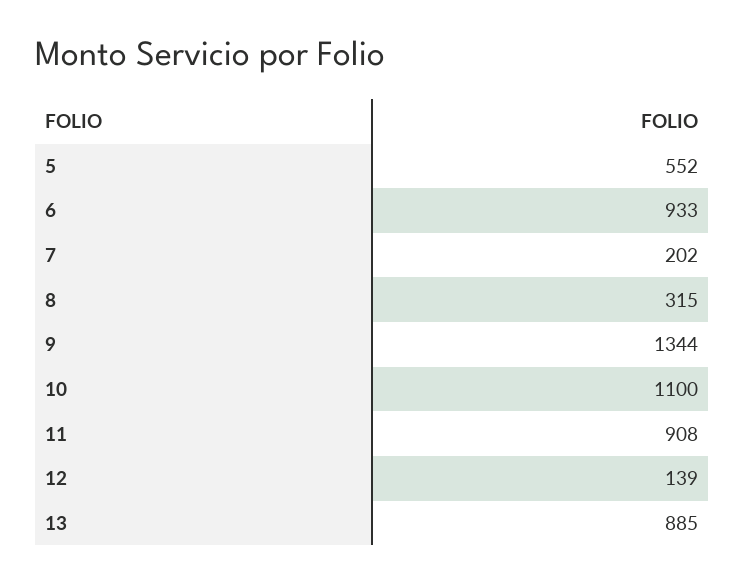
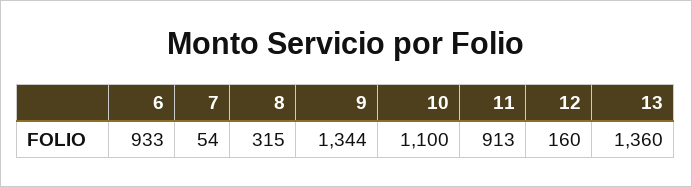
  {
-   "5": 552,
    "6": 933,
-   "7": 202,
+   "7": 54,
    "8": 315,
    "9": 1344,
    "10": 1100,
-   "11": 908,
+   "11": 913,
-   "12": 139,
+   "12": 160,
-   "13": 885
+   "13": 1360
  }

